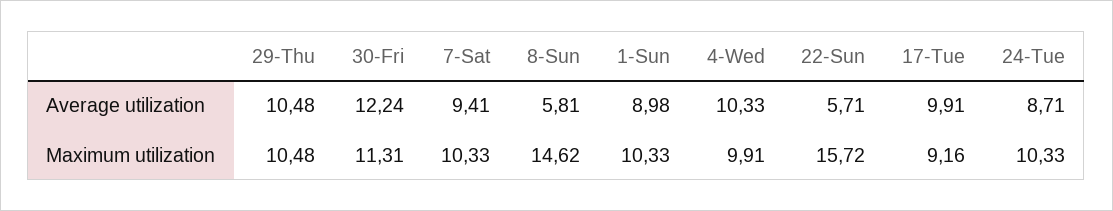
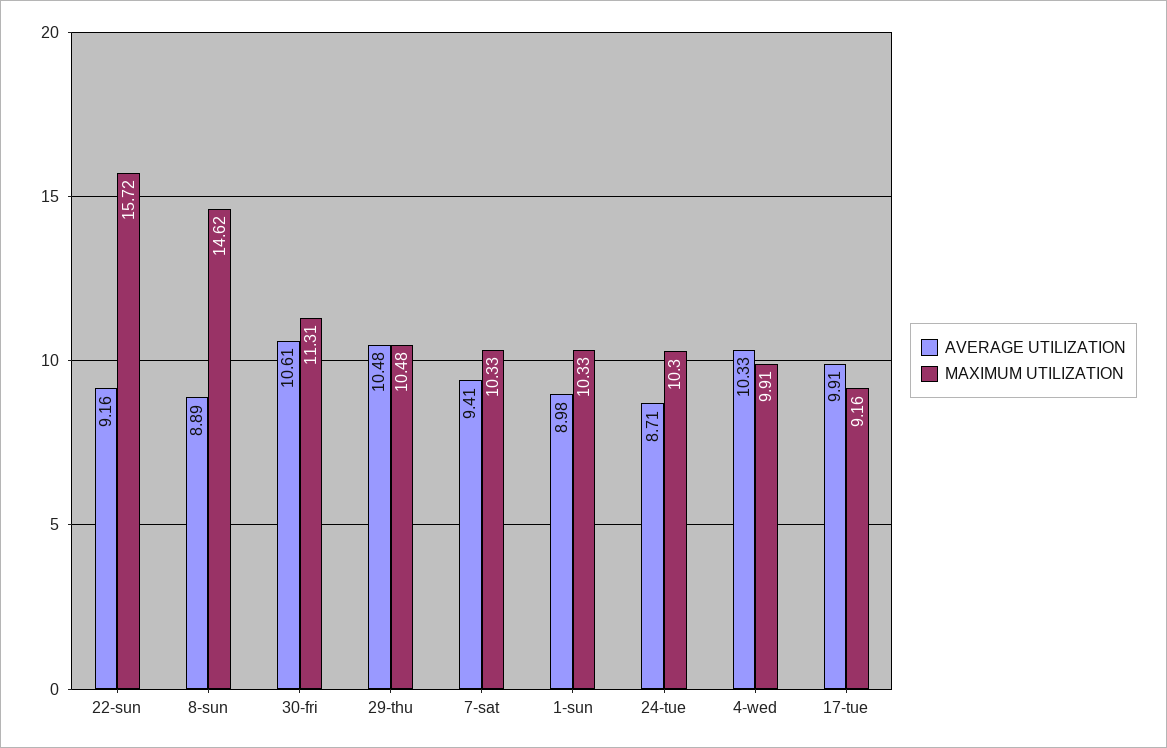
  {
    "Average utilization": {
      "29-Thu": 10.48,
-     "30-Fri": 12.24,
+     "30-Fri": 10.61,
      "7-Sat": 9.41,
-     "8-Sun": 5.81,
+     "8-Sun": 8.89,
      "1-Sun": 8.98,
      "4-Wed": 10.33,
-     "22-Sun": 5.71,
+     "22-Sun": 9.16,
      "17-Tue": 9.91,
      "24-Tue": 8.71
    },
    "Maximum utilization": {
      "29-Thu": 10.48,
      "30-Fri": 11.31,
      "7-Sat": 10.33,
      "8-Sun": 14.62,
      "1-Sun": 10.33,
      "4-Wed": 9.91,
      "22-Sun": 15.72,
      "17-Tue": 9.16,
-     "24-Tue": 10.33
+     "24-Tue": 10.3
    }
  }

